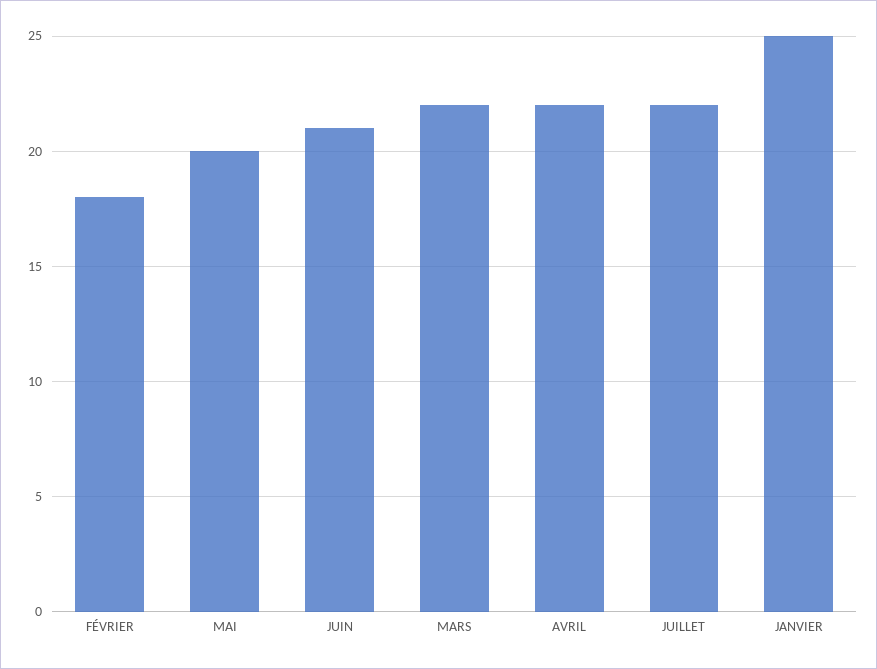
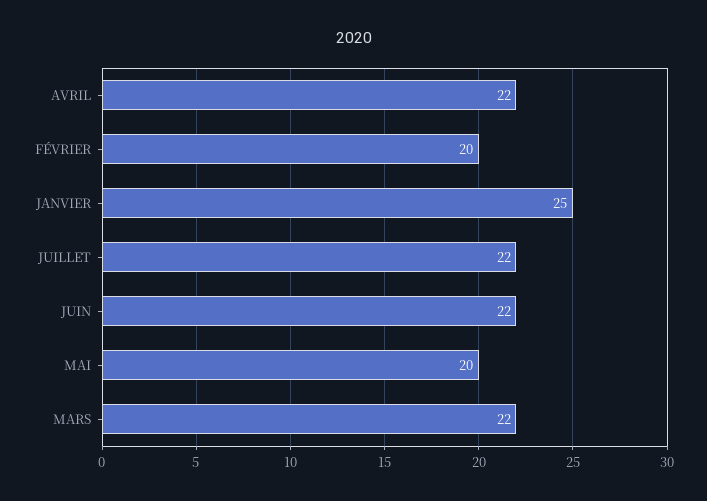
  {
-   "FÉVRIER": 18,
+   "FÉVRIER": 20,
    "MAI": 20,
-   "JUIN": 21,
+   "JUIN": 22,
    "MARS": 22,
    "AVRIL": 22,
    "JUILLET": 22,
    "JANVIER": 25
  }

